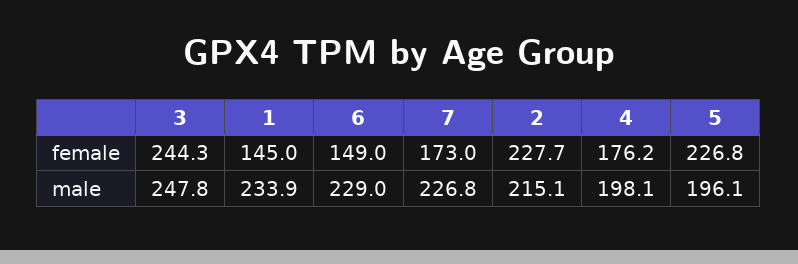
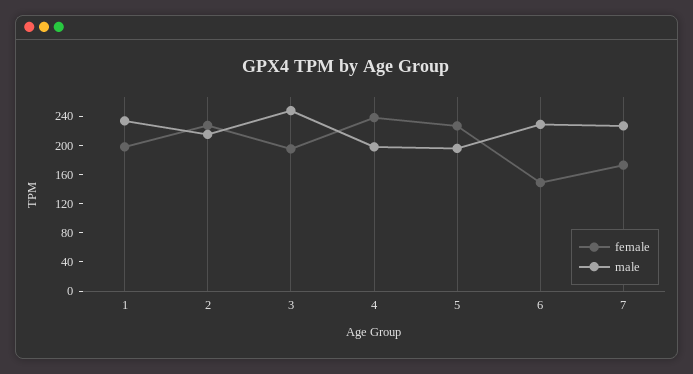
  {
    "female": {
-     "3": 244.3,
+     "3": 200,
-     "1": 145,
+     "1": 200,
      "6": 149,
      "7": 173,
      "2": 227.7,
-     "4": 176.2,
+     "4": 240,
      "5": 226.8
    },
    "male": {
      "3": 247.8,
      "1": 233.9,
      "6": 229,
      "7": 226.8,
      "2": 215.1,
      "4": 198.1,
      "5": 196.1
    }
  }

